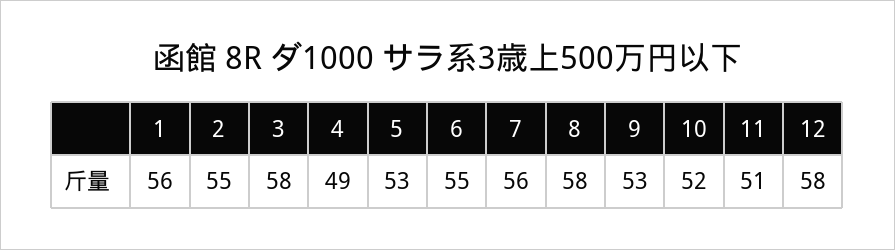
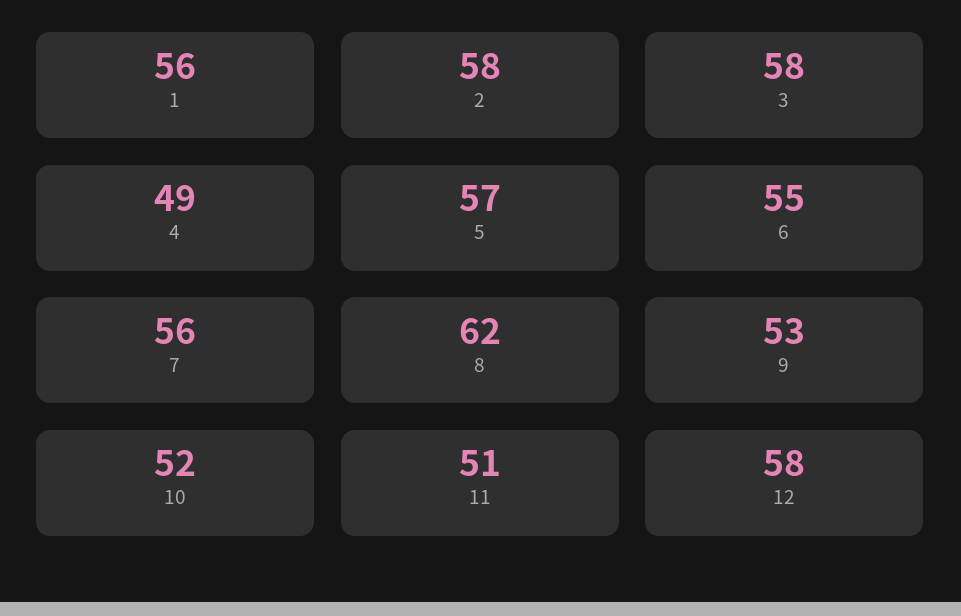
  {
    "1": 56,
-   "2": 55,
+   "2": 58,
    "3": 58,
    "4": 49,
-   "5": 53,
+   "5": 57,
    "6": 55,
    "7": 56,
-   "8": 58,
+   "8": 62,
    "9": 53,
    "10": 52,
    "11": 51,
    "12": 58
  }

